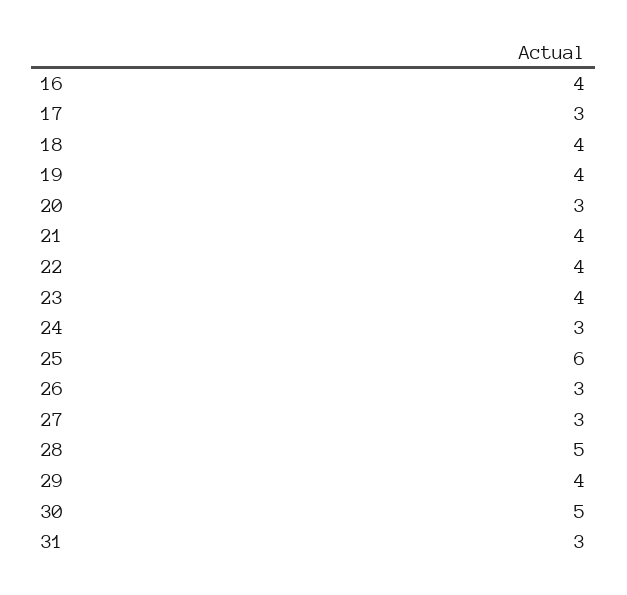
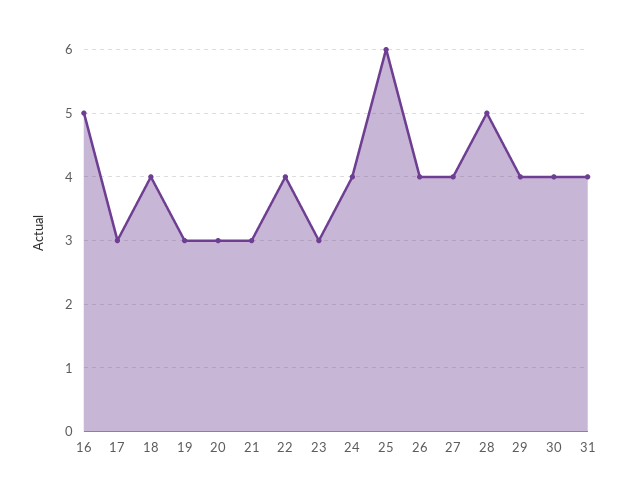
  {
-   "16": 4,
+   "16": 5,
    "17": 3,
    "18": 4,
-   "19": 4,
+   "19": 3,
    "20": 3,
-   "21": 4,
+   "21": 3,
    "22": 4,
-   "23": 4,
+   "23": 3,
-   "24": 3,
+   "24": 4,
    "25": 6,
-   "26": 3,
+   "26": 4,
-   "27": 3,
+   "27": 4,
    "28": 5,
    "29": 4,
-   "30": 5,
+   "30": 4,
-   "31": 3
+   "31": 4
  }

